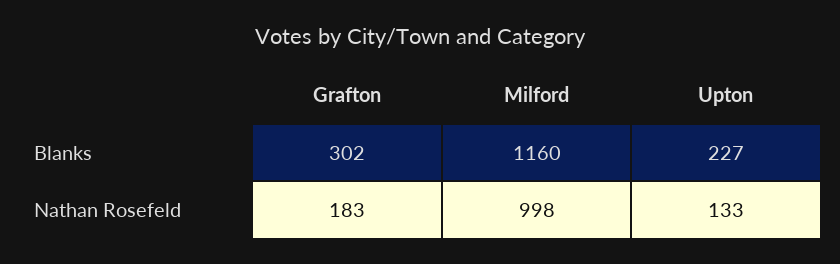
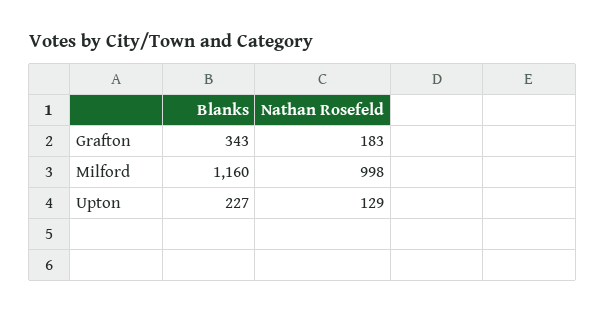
  {
    "Grafton": {
-     "Blanks": 302,
+     "Blanks": 343,
      "Nathan Rosefeld": 183
    },
    "Milford": {
      "Blanks": 1160,
      "Nathan Rosefeld": 998
    },
    "Upton": {
      "Blanks": 227,
-     "Nathan Rosefeld": 133
+     "Nathan Rosefeld": 129
    }
  }

